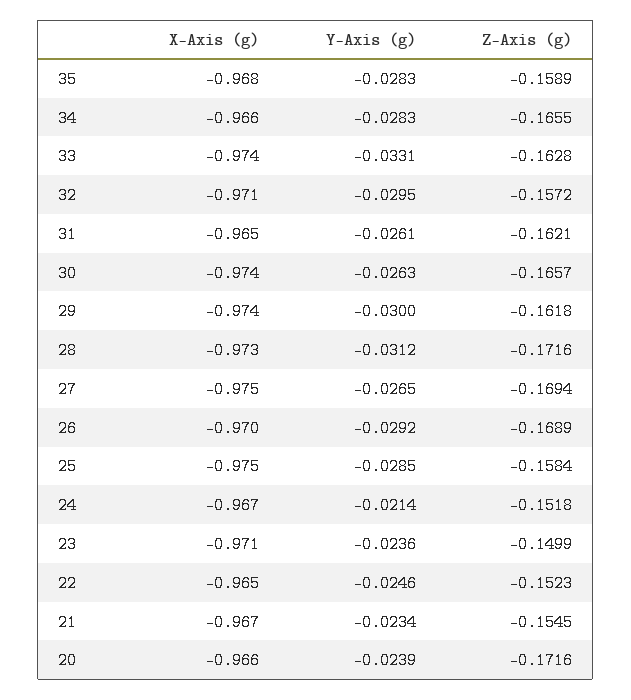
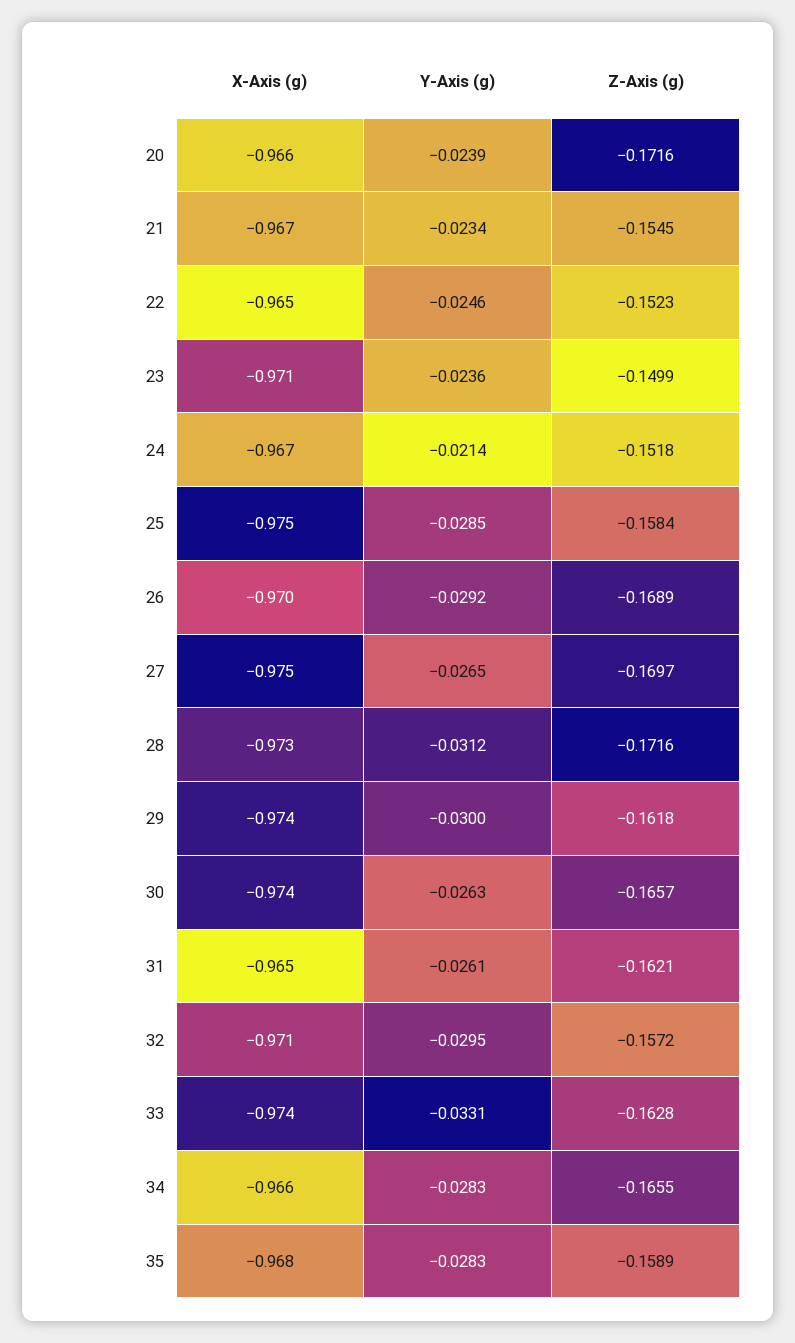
  {
    "X-Axis (g)": {
      "35": -0.968,
      "34": -0.966,
      "33": -0.974,
      "32": -0.971,
      "31": -0.965,
      "30": -0.974,
      "29": -0.974,
      "28": -0.973,
      "27": -0.975,
      "26": -0.97,
      "25": -0.975,
      "24": -0.967,
      "23": -0.971,
      "22": -0.965,
      "21": -0.967,
      "20": -0.966
    },
    "Y-Axis (g)": {
      "35": -0.0283,
      "34": -0.0283,
      "33": -0.0331,
      "32": -0.0295,
      "31": -0.0261,
      "30": -0.0263,
      "29": -0.03,
      "28": -0.0312,
      "27": -0.0265,
      "26": -0.0292,
      "25": -0.0285,
      "24": -0.0214,
      "23": -0.0236,
      "22": -0.0246,
      "21": -0.0234,
      "20": -0.0239
    },
    "Z-Axis (g)": {
      "35": -0.1589,
      "34": -0.1655,
      "33": -0.1628,
      "32": -0.1572,
      "31": -0.1621,
      "30": -0.1657,
      "29": -0.1618,
      "28": -0.1716,
-     "27": -0.1694,
+     "27": -0.1697,
      "26": -0.1689,
      "25": -0.1584,
      "24": -0.1518,
      "23": -0.1499,
      "22": -0.1523,
      "21": -0.1545,
      "20": -0.1716
    }
  }

